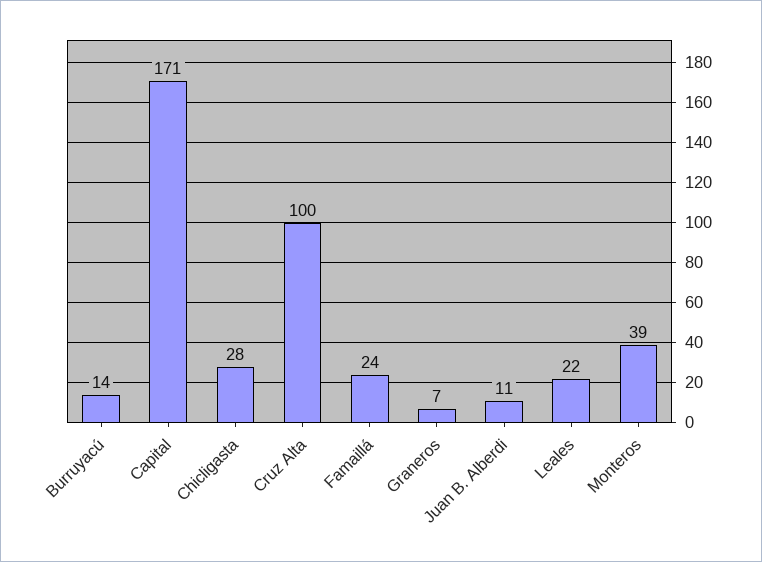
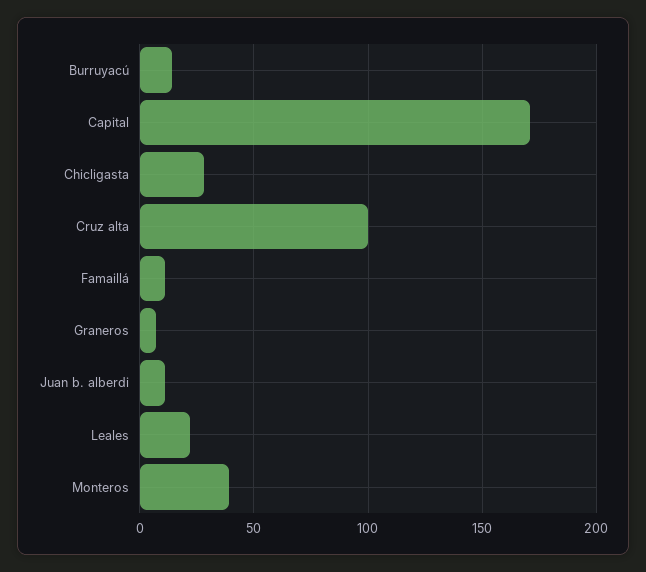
  {
    "Burruyacú": 14,
    "Capital": 171,
    "Chicligasta": 28,
    "Cruz Alta": 100,
-   "Famaillá": 24,
+   "Famaillá": 10,
    "Graneros": 7,
    "Juan B. Alberdi": 11,
    "Leales": 22,
    "Monteros": 39
  }

